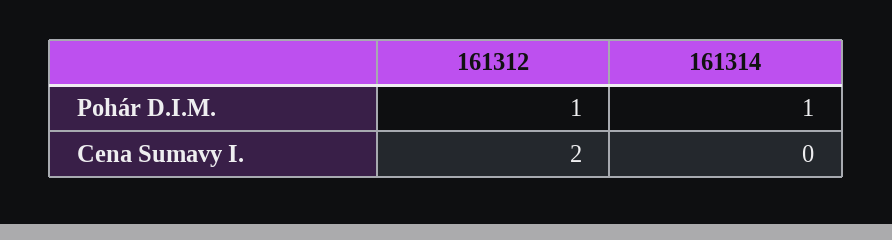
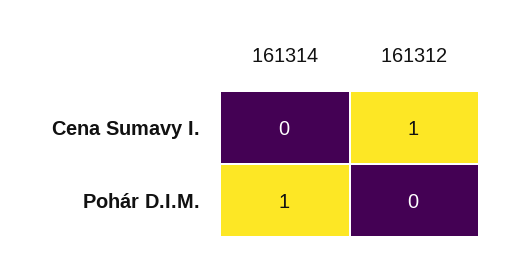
  {
    "161312": {
-     "Pohár D.I.M.": 1,
+     "Pohár D.I.M.": 0,
-     "Cena Sumavy I.": 2
+     "Cena Sumavy I.": 1
    },
    "161314": {
      "Pohár D.I.M.": 1,
      "Cena Sumavy I.": 0
    }
  }

